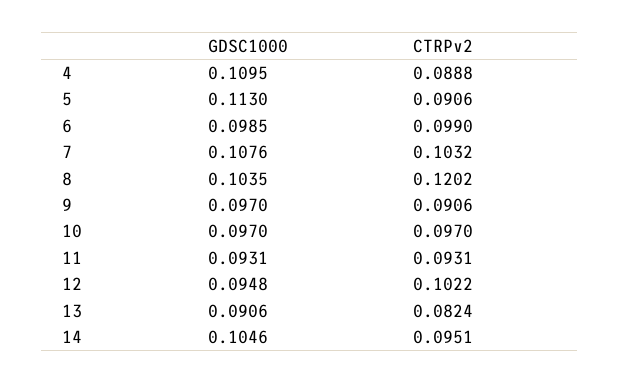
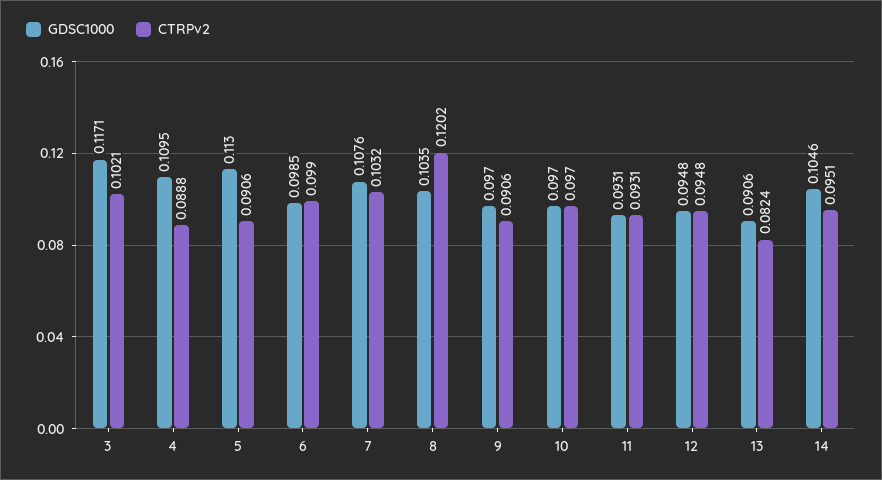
  {
    "GDSC1000": {
      "4": 0.1095,
      "5": 0.113,
      "6": 0.0985,
      "7": 0.1076,
      "8": 0.1035,
      "9": 0.097,
      "10": 0.097,
      "11": 0.0931,
      "12": 0.0948,
      "13": 0.0906,
-     "14": 0.1046
+     "14": 0.1046,
+     "3": 0.1171
    },
    "CTRPv2": {
      "4": 0.0888,
      "5": 0.0906,
      "6": 0.099,
      "7": 0.1032,
      "8": 0.1202,
      "9": 0.0906,
      "10": 0.097,
      "11": 0.0931,
-     "12": 0.1022,
+     "12": 0.0948,
      "13": 0.0824,
-     "14": 0.0951
+     "14": 0.0951,
+     "3": 0.1021
    }
  }

